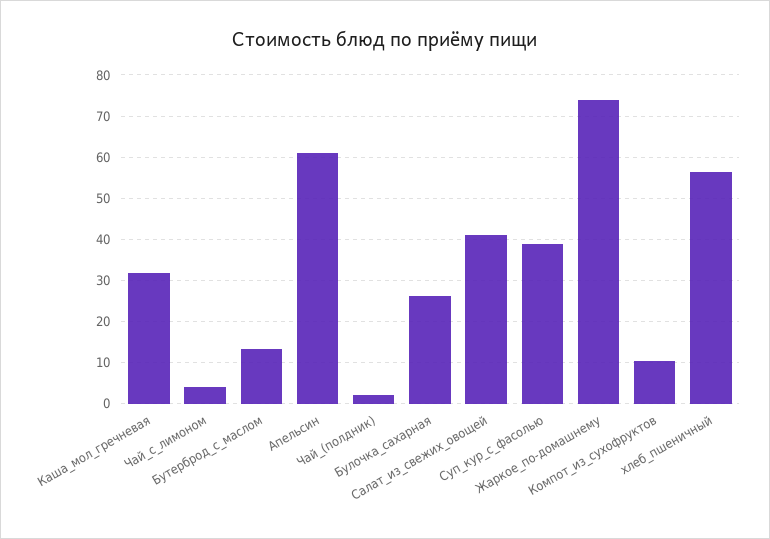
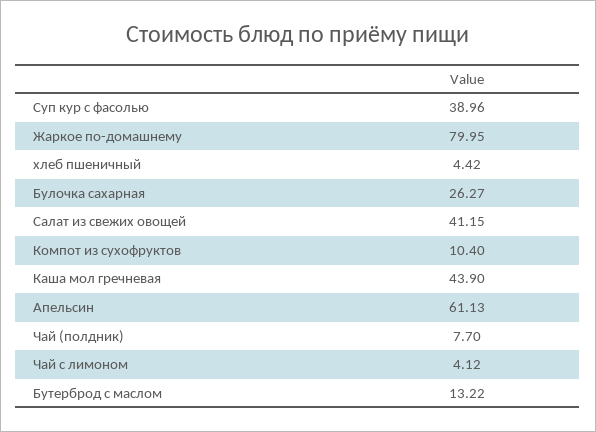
  {
-   "Каша_мол_гречневая": 32,
+   "Каша_мол_гречневая": 43.9,
    "Чай_с_лимоном": 4.12,
    "Бутерброд_с_маслом": 13.22,
    "Апельсин": 61.13,
-   "Чай_(полдник)": 2,
+   "Чай_(полдник)": 7.7,
    "Булочка_сахарная": 26.27,
    "Салат_из_свежих_овощей": 41.15,
    "Суп_кур_с_фасолью": 38.96,
-   "Жаркое_по-домашнему": 74,
+   "Жаркое_по-домашнему": 79.95,
    "Компот_из_сухофруктов": 10.4,
-   "хлеб_пшеничный": 56
+   "хлеб_пшеничный": 4.42
  }

